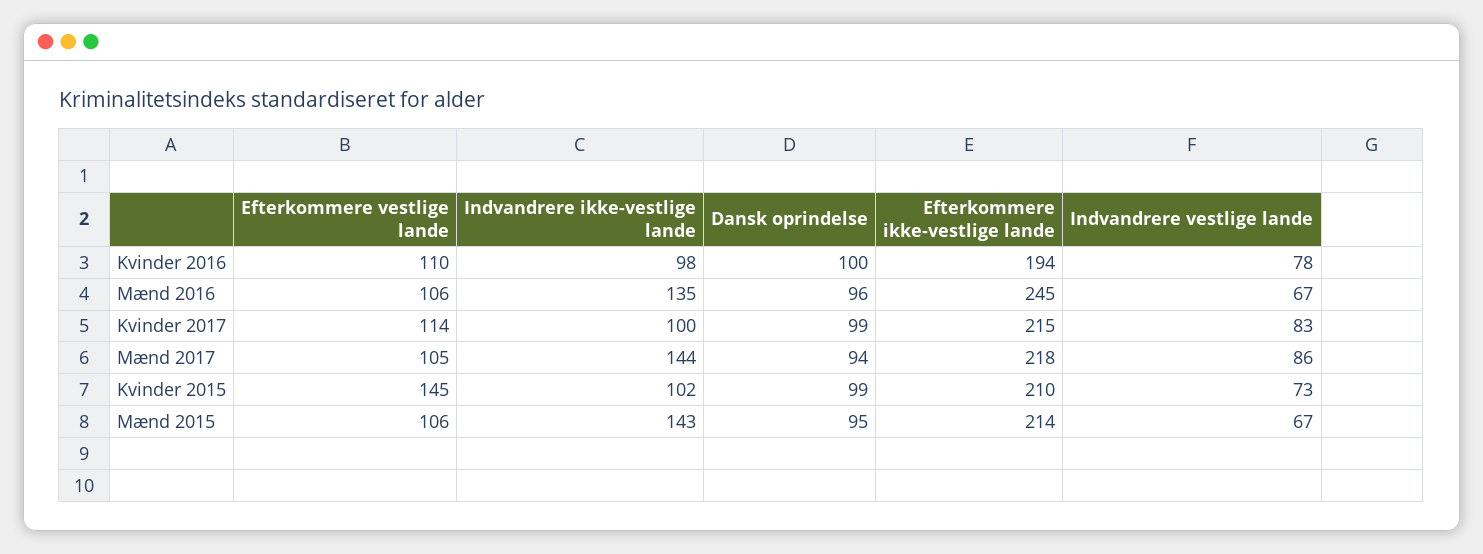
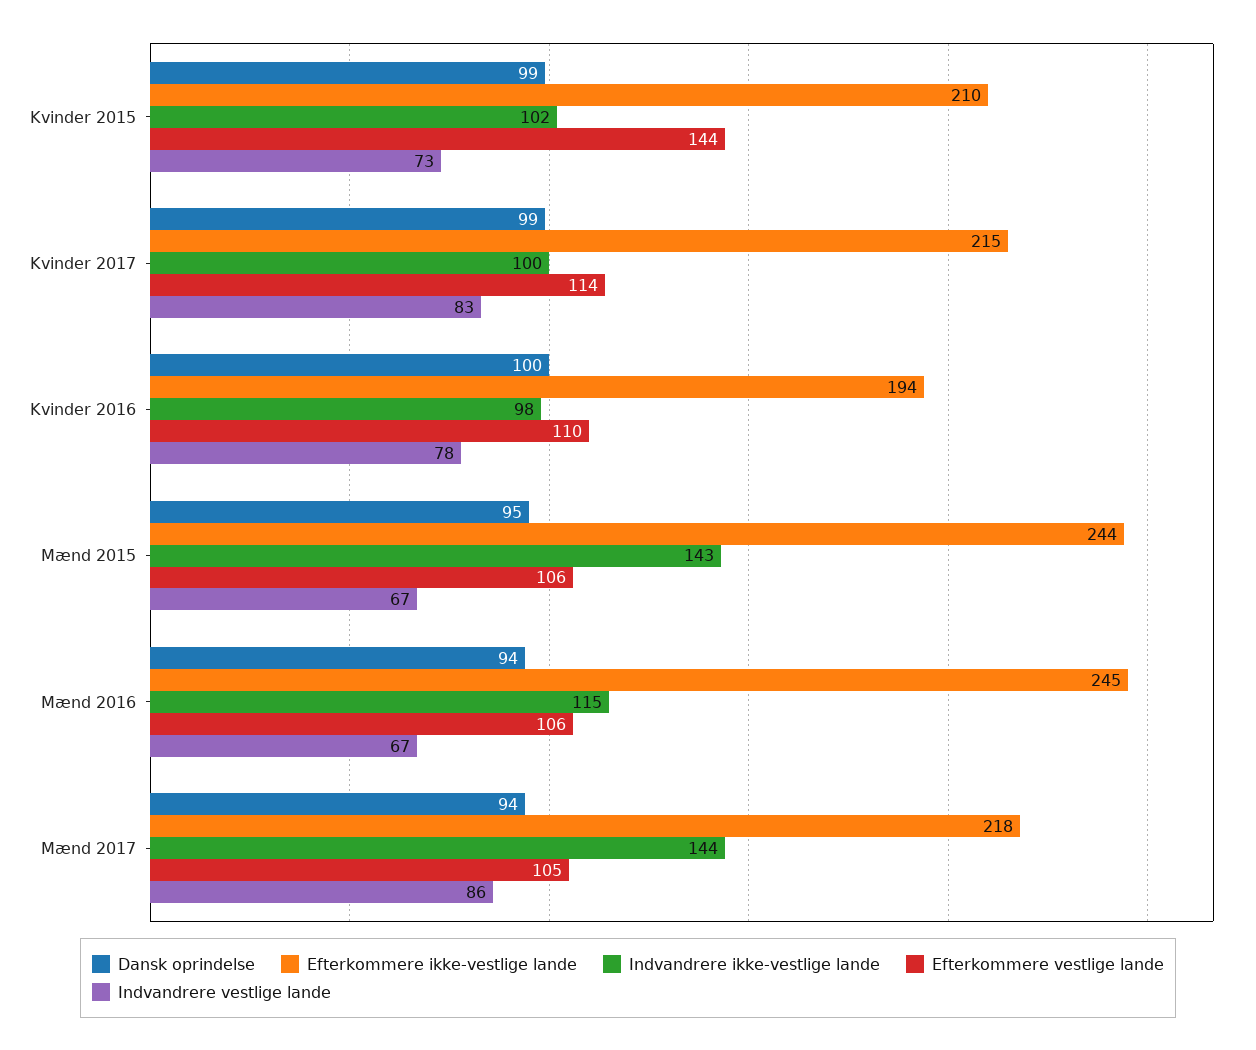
  {
    "Efterkommere vestlige lande": {
      "Kvinder 2016": 110,
      "Mænd 2016": 106,
      "Kvinder 2017": 114,
      "Mænd 2017": 105,
-     "Kvinder 2015": 145,
+     "Kvinder 2015": 144,
      "Mænd 2015": 106
    },
    "Indvandrere ikke-vestlige lande": {
      "Kvinder 2016": 98,
-     "Mænd 2016": 135,
+     "Mænd 2016": 115,
      "Kvinder 2017": 100,
      "Mænd 2017": 144,
      "Kvinder 2015": 102,
      "Mænd 2015": 143
    },
    "Dansk oprindelse": {
      "Kvinder 2016": 100,
-     "Mænd 2016": 96,
+     "Mænd 2016": 94,
      "Kvinder 2017": 99,
      "Mænd 2017": 94,
      "Kvinder 2015": 99,
      "Mænd 2015": 95
    },
    "Efterkommere ikke-vestlige lande": {
      "Kvinder 2016": 194,
      "Mænd 2016": 245,
      "Kvinder 2017": 215,
      "Mænd 2017": 218,
      "Kvinder 2015": 210,
-     "Mænd 2015": 214
+     "Mænd 2015": 244
    },
    "Indvandrere vestlige lande": {
      "Kvinder 2016": 78,
      "Mænd 2016": 67,
      "Kvinder 2017": 83,
      "Mænd 2017": 86,
      "Kvinder 2015": 73,
      "Mænd 2015": 67
    }
  }

